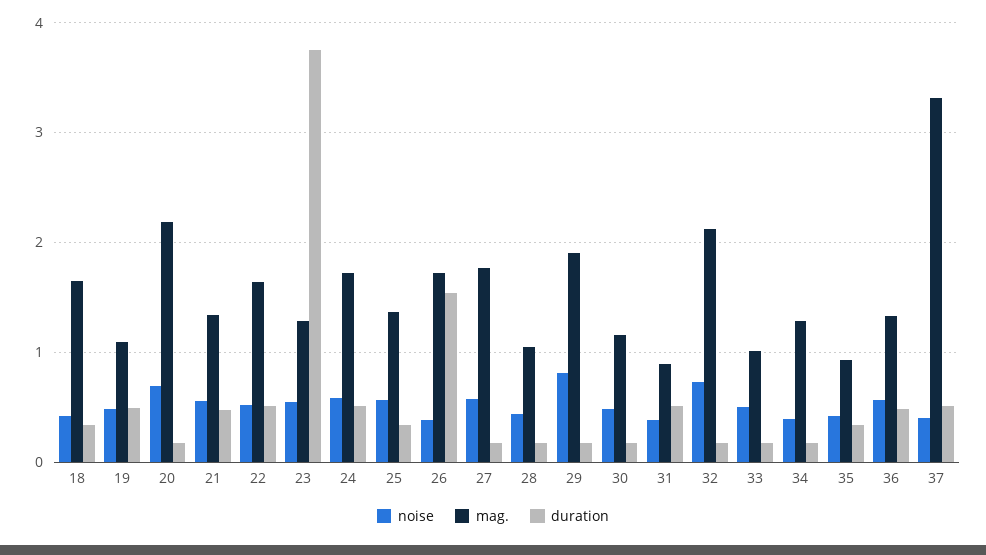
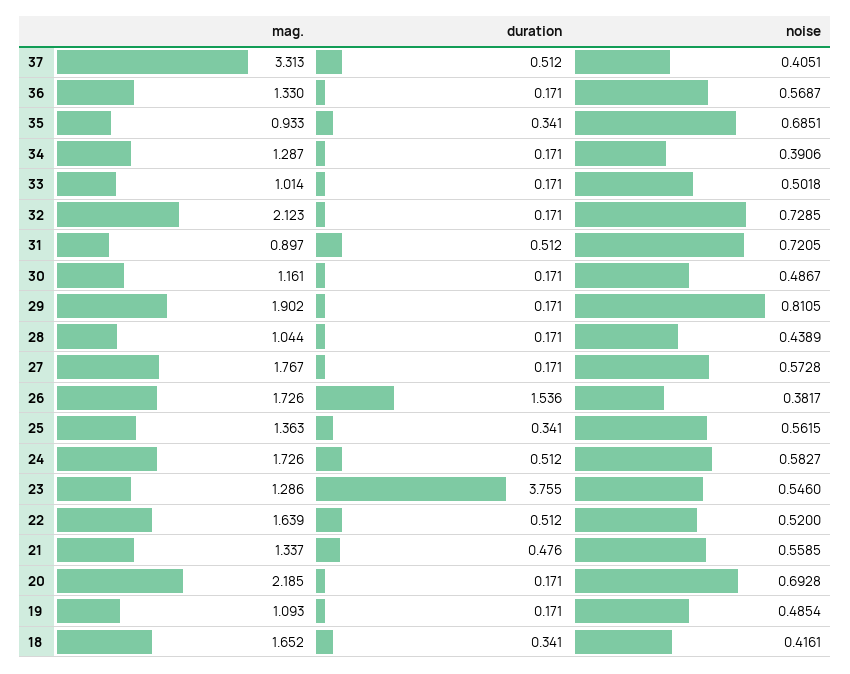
  {
    "noise": {
      "18": 0.4161,
      "19": 0.4854,
      "20": 0.6928,
      "21": 0.5585,
      "22": 0.52,
      "23": 0.546,
      "24": 0.5827,
      "25": 0.5615,
      "26": 0.3817,
      "27": 0.5728,
      "28": 0.4389,
      "29": 0.8105,
      "30": 0.4867,
-     "31": 0.4,
+     "31": 0.7205,
      "32": 0.7285,
      "33": 0.5018,
      "34": 0.3906,
-     "35": 0.4,
+     "35": 0.6851,
      "36": 0.5687,
      "37": 0.4051
    },
    "mag.": {
      "18": 1.652,
      "19": 1.093,
      "20": 2.185,
      "21": 1.337,
      "22": 1.639,
      "23": 1.286,
      "24": 1.726,
      "25": 1.363,
      "26": 1.726,
      "27": 1.767,
      "28": 1.044,
      "29": 1.902,
      "30": 1.161,
      "31": 0.897,
      "32": 2.123,
      "33": 1.014,
      "34": 1.287,
      "35": 0.933,
      "36": 1.33,
      "37": 3.313
    },
    "duration": {
      "18": 0.341,
-     "19": 0.5,
+     "19": 0.171,
      "20": 0.171,
      "21": 0.476,
      "22": 0.512,
      "23": 3.755,
      "24": 0.512,
      "25": 0.341,
      "26": 1.536,
      "27": 0.171,
      "28": 0.171,
      "29": 0.171,
      "30": 0.171,
      "31": 0.512,
      "32": 0.171,
      "33": 0.171,
      "34": 0.171,
      "35": 0.341,
-     "36": 0.5,
+     "36": 0.171,
      "37": 0.512
    }
  }

